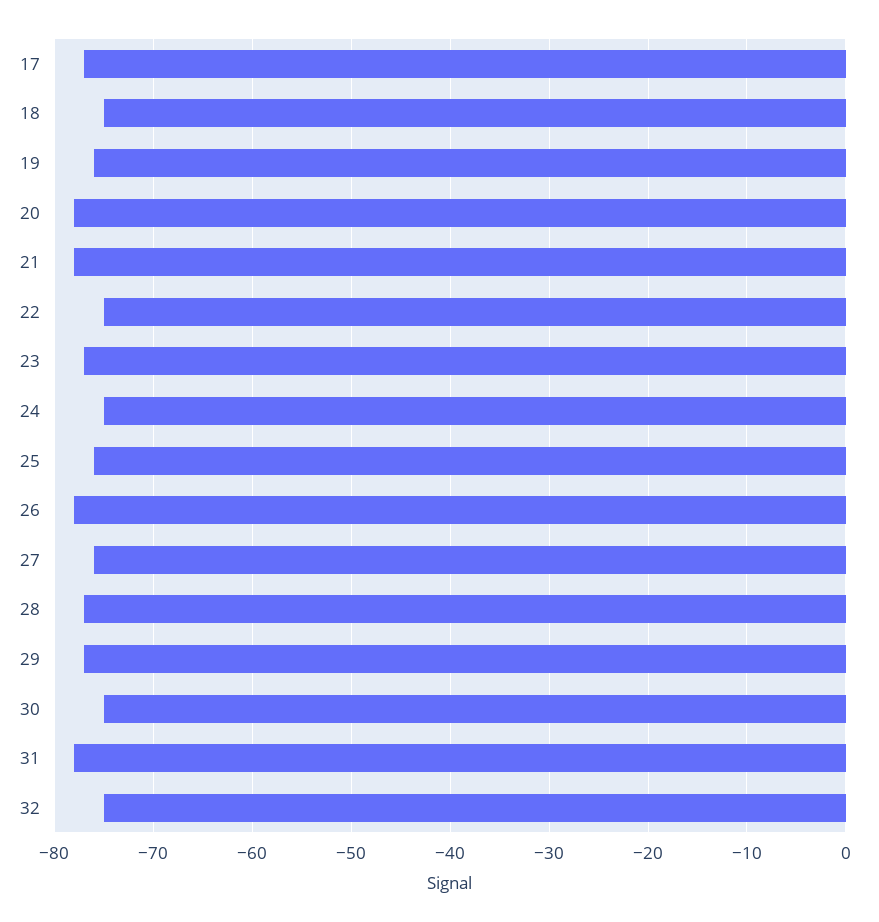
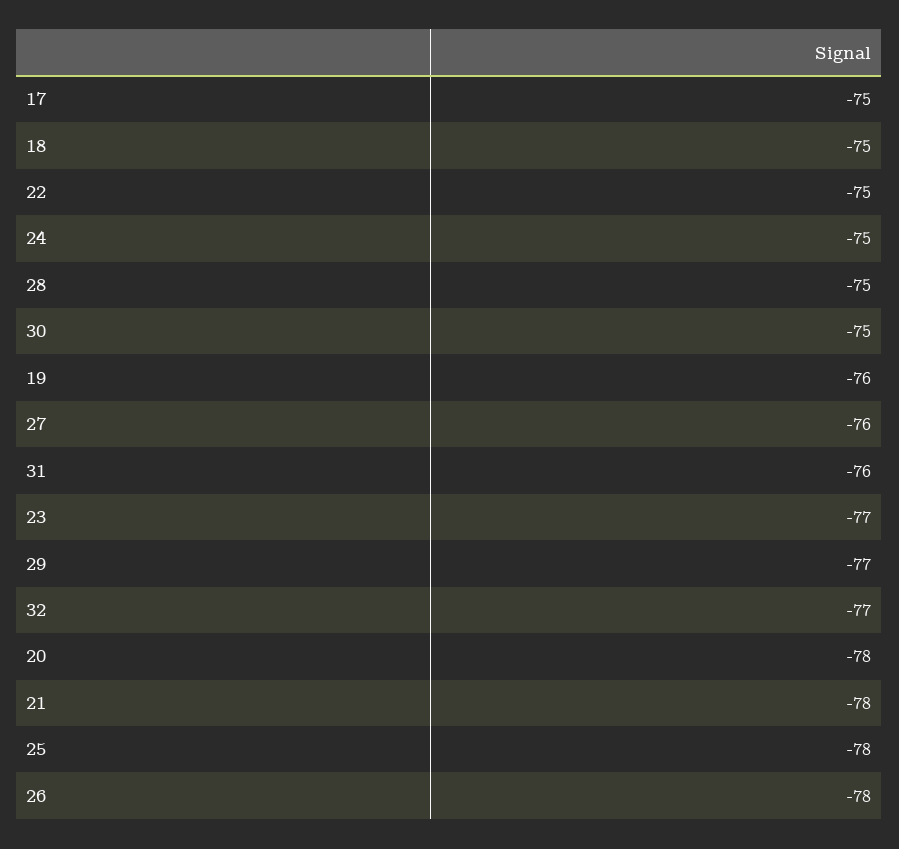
  {
-   "17": -77,
+   "17": -75,
    "18": -75,
    "19": -76,
    "20": -78,
    "21": -78,
    "22": -75,
    "23": -77,
    "24": -75,
-   "25": -76,
+   "25": -78,
    "26": -78,
    "27": -76,
-   "28": -77,
+   "28": -75,
    "29": -77,
    "30": -75,
-   "31": -78,
+   "31": -76,
-   "32": -75
+   "32": -77
  }

